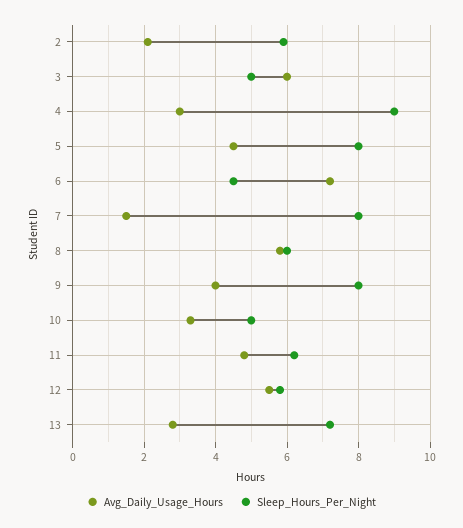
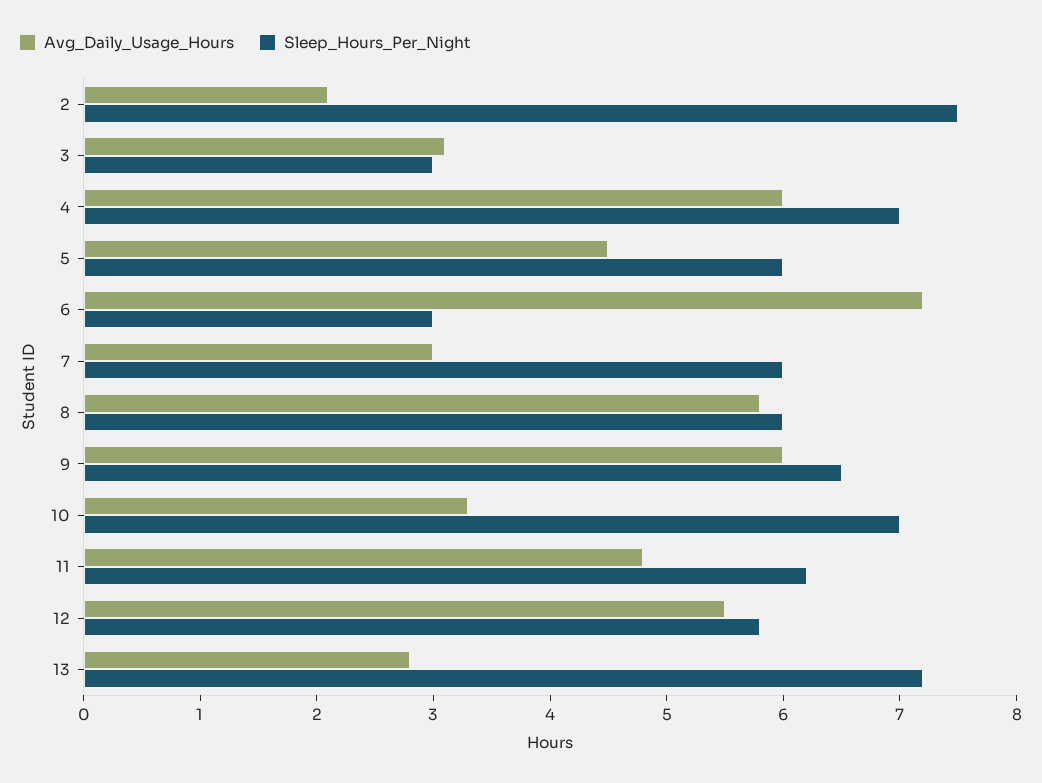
  {
    "Avg_Daily_Usage_Hours": {
      "2": 2.1,
-     "3": 6,
+     "3": 3.1,
-     "4": 3,
+     "4": 6,
      "5": 4.5,
      "6": 7.2,
-     "7": 1.5,
+     "7": 3,
      "8": 5.8,
-     "9": 4,
+     "9": 6,
      "10": 3.3,
      "11": 4.8,
      "12": 5.5,
      "13": 2.8
    },
    "Sleep_Hours_Per_Night": {
-     "2": 6,
+     "2": 7.5,
-     "3": 5,
+     "3": 3,
-     "4": 9,
+     "4": 7,
-     "5": 8,
+     "5": 6,
-     "6": 4.5,
+     "6": 3,
-     "7": 8,
+     "7": 6,
      "8": 6,
-     "9": 8,
+     "9": 6.5,
-     "10": 5,
+     "10": 7,
      "11": 6.2,
      "12": 5.8,
      "13": 7.2
    }
  }

